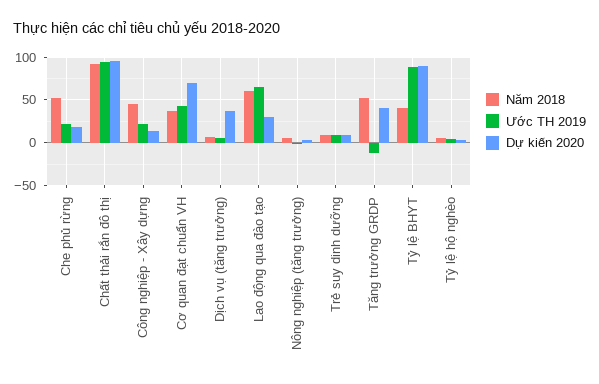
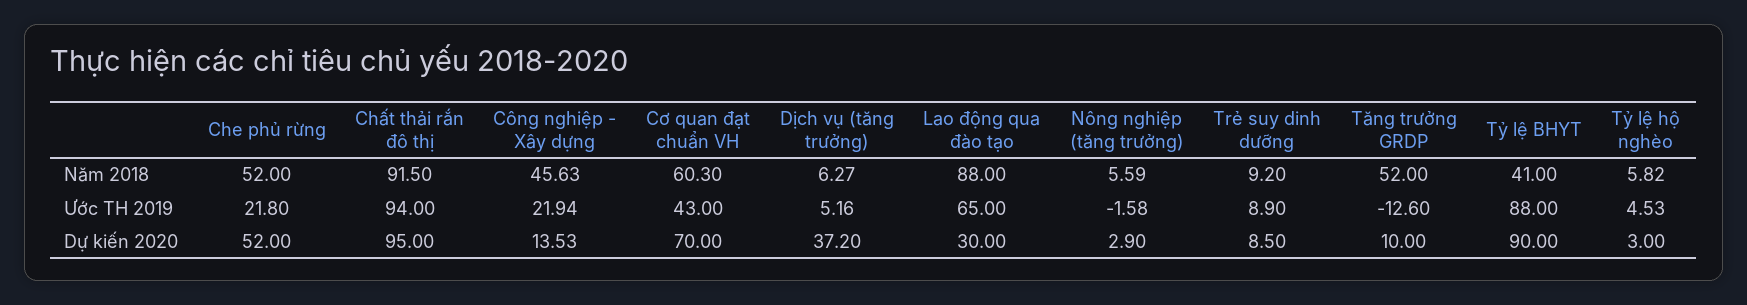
  {
    "Năm 2018": {
      "Che phủ rừng": 52,
      "Chất thải rắn đô thị": 91.5,
      "Công nghiệp - Xây dựng": 45.63,
-     "Cơ quan đạt chuẩn VH": 40,
+     "Cơ quan đạt chuẩn VH": 60.3,
      "Dịch vụ (tăng trưởng)": 6.27,
-     "Lao động qua đào tạo": 60,
+     "Lao động qua đào tạo": 88,
      "Nông nghiệp (tăng trưởng)": 5.59,
      "Trẻ suy dinh dưỡng": 9.2,
      "Tăng trưởng GRDP": 52,
      "Tỷ lệ BHYT": 41,
      "Tỷ lệ hộ nghèo": 5.82
    },
    "Ước TH 2019": {
      "Che phủ rừng": 21.8,
      "Chất thải rắn đô thị": 94,
      "Công nghiệp - Xây dựng": 21.94,
      "Cơ quan đạt chuẩn VH": 43,
      "Dịch vụ (tăng trưởng)": 5.16,
      "Lao động qua đào tạo": 65,
      "Nông nghiệp (tăng trưởng)": -1.58,
      "Trẻ suy dinh dưỡng": 8.9,
      "Tăng trưởng GRDP": -12.6,
      "Tỷ lệ BHYT": 88,
      "Tỷ lệ hộ nghèo": 4.53
    },
    "Dự kiến 2020": {
-     "Che phủ rừng": 20,
+     "Che phủ rừng": 52,
      "Chất thải rắn đô thị": 95,
      "Công nghiệp - Xây dựng": 13.53,
      "Cơ quan đạt chuẩn VH": 70,
      "Dịch vụ (tăng trưởng)": 37.2,
      "Lao động qua đào tạo": 30,
      "Nông nghiệp (tăng trưởng)": 2.9,
      "Trẻ suy dinh dưỡng": 8.5,
-     "Tăng trưởng GRDP": 40,
+     "Tăng trưởng GRDP": 10,
      "Tỷ lệ BHYT": 90,
      "Tỷ lệ hộ nghèo": 3
    }
  }

